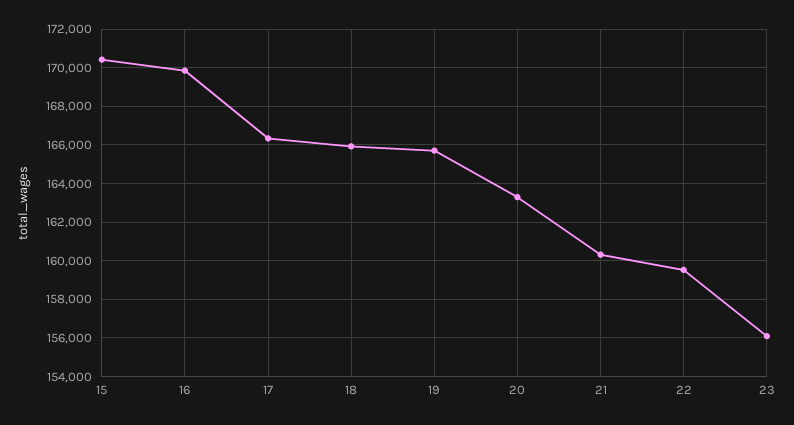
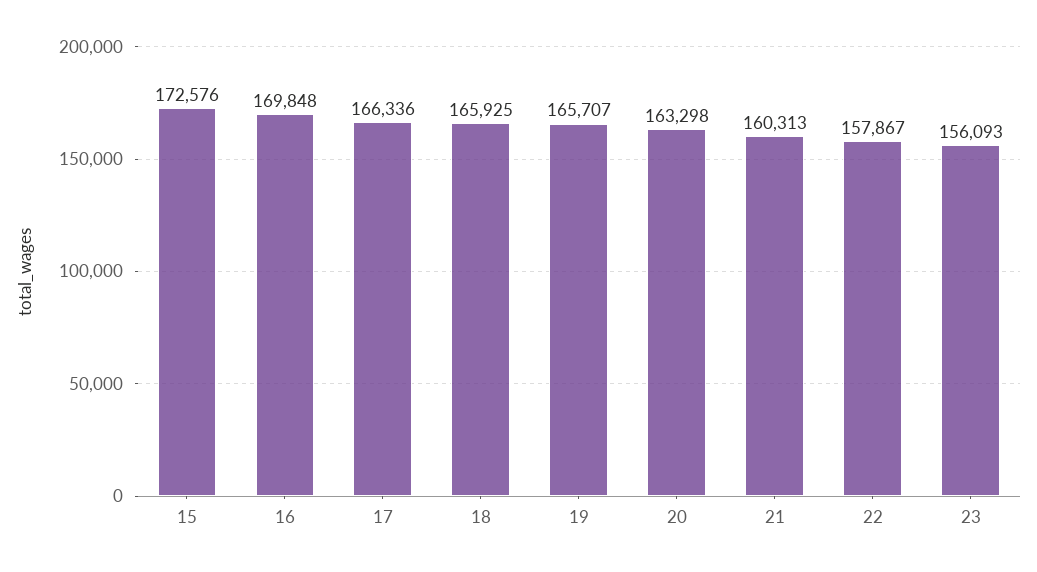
  {
-   "15": 170500,
+   "15": 172576,
    "16": 169848,
    "17": 166336,
    "18": 165925,
    "19": 165707,
    "20": 163298,
    "21": 160313,
-   "22": 159500,
+   "22": 157867,
    "23": 156093
  }

